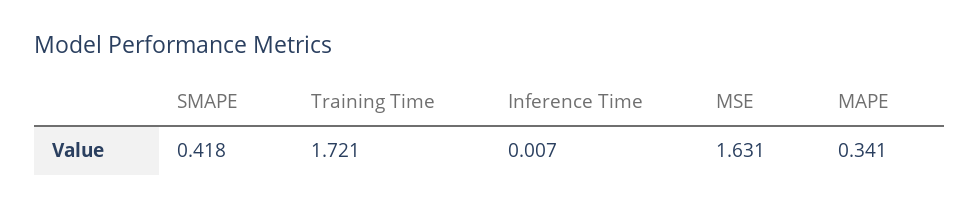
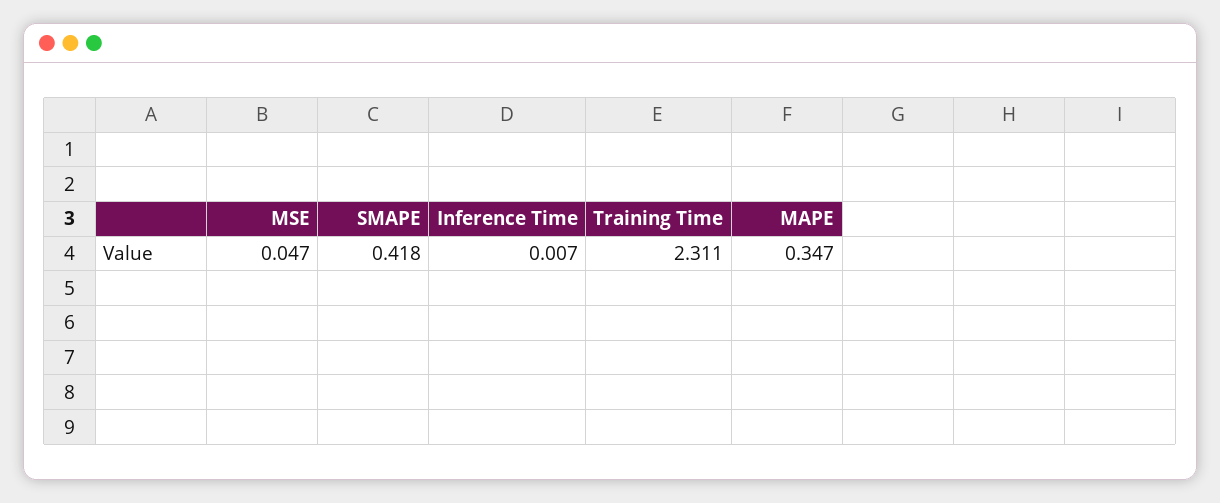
  {
    "SMAPE": 0.418,
-   "Training Time": 1.721,
+   "Training Time": 2.311,
    "Inference Time": 0.007,
-   "MSE": 1.631,
+   "MSE": 0.047,
-   "MAPE": 0.341
+   "MAPE": 0.347
  }

